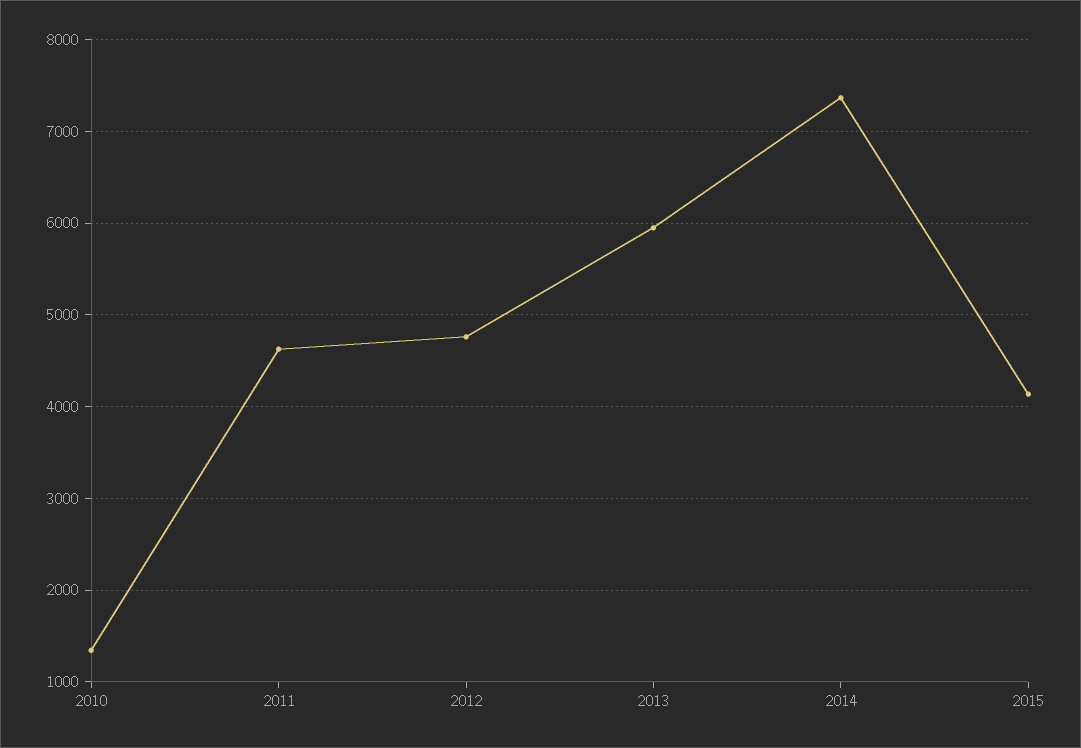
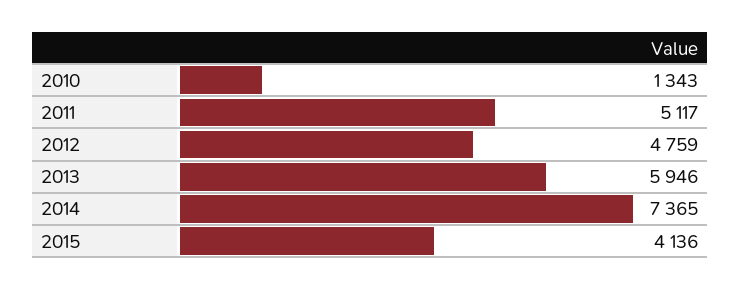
  {
    "2010": 1343,
-   "2011": 4600,
+   "2011": 5117,
    "2012": 4759,
    "2013": 5946,
    "2014": 7365,
    "2015": 4136
  }

